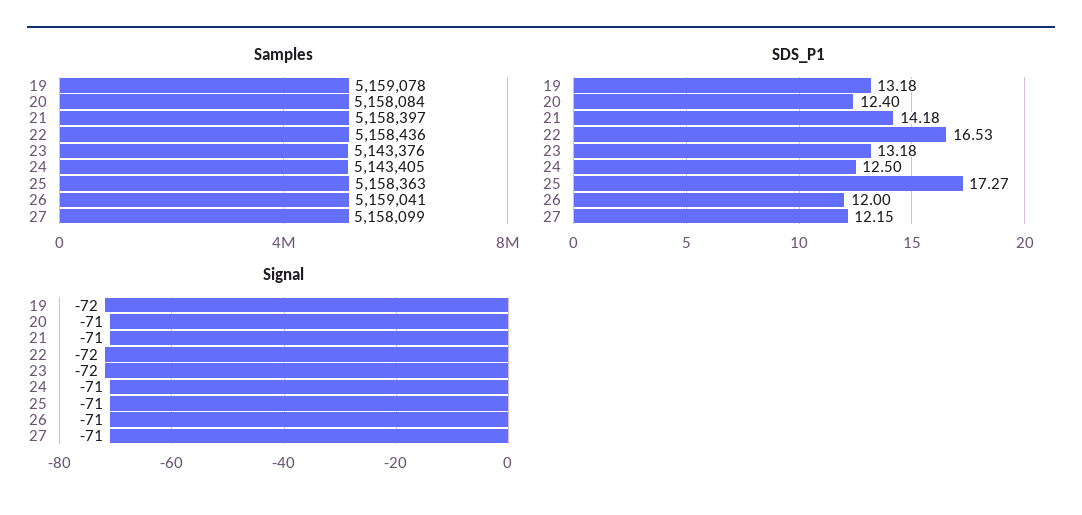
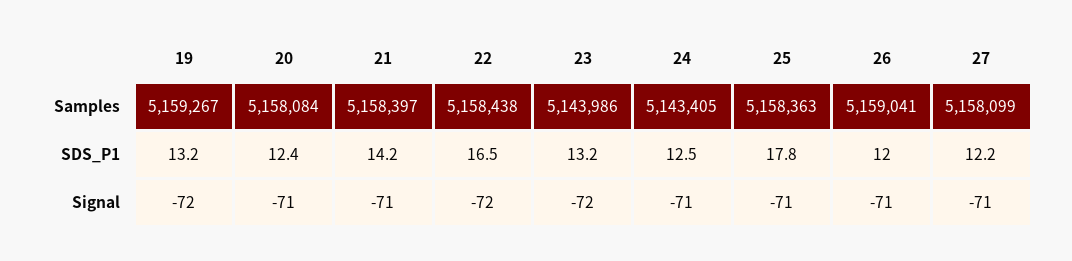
  {
    "Samples": {
-     "19": 5159078,
+     "19": 5159267,
      "20": 5158084,
      "21": 5158397,
-     "22": 5158436,
+     "22": 5158438,
-     "23": 5143376,
+     "23": 5143986,
      "24": 5143405,
      "25": 5158363,
      "26": 5159041,
      "27": 5158099
    },
    "SDS_P1": {
      "19": 13.18,
      "20": 12.4,
      "21": 14.18,
      "22": 16.53,
      "23": 13.18,
      "24": 12.5,
-     "25": 17.27,
+     "25": 17.8,
      "26": 12,
      "27": 12.15
    },
    "Signal": {
      "19": -72,
      "20": -71,
      "21": -71,
      "22": -72,
      "23": -72,
      "24": -71,
      "25": -71,
      "26": -71,
      "27": -71
    }
  }

